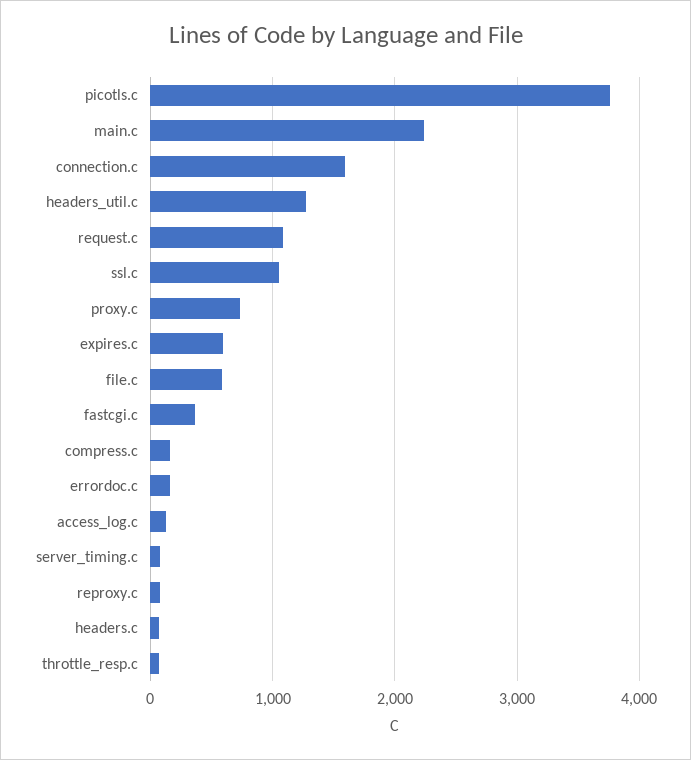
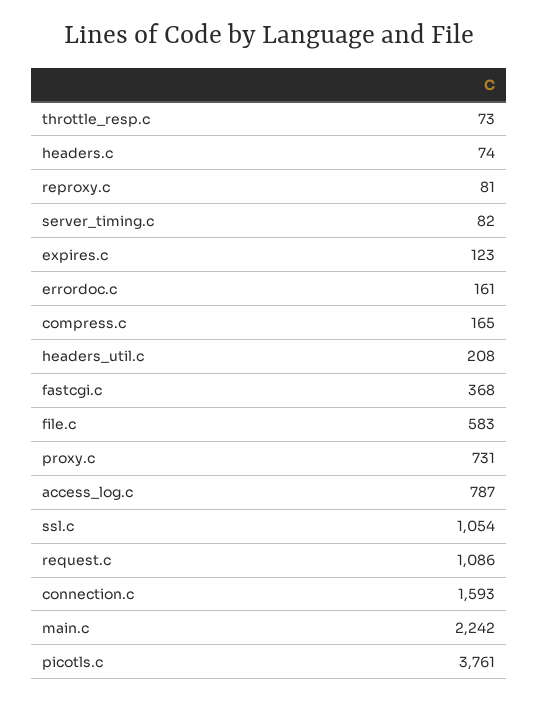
  {
    "picotls.c": 3761,
    "main.c": 2242,
    "connection.c": 1593,
-   "headers_util.c": 1300,
+   "headers_util.c": 208,
    "request.c": 1086,
    "ssl.c": 1054,
    "proxy.c": 731,
-   "expires.c": 600,
+   "expires.c": 123,
    "file.c": 583,
    "fastcgi.c": 368,
    "compress.c": 165,
    "errordoc.c": 161,
-   "access_log.c": 100,
+   "access_log.c": 787,
    "server_timing.c": 82,
    "reproxy.c": 81,
    "headers.c": 74,
    "throttle_resp.c": 73
  }

